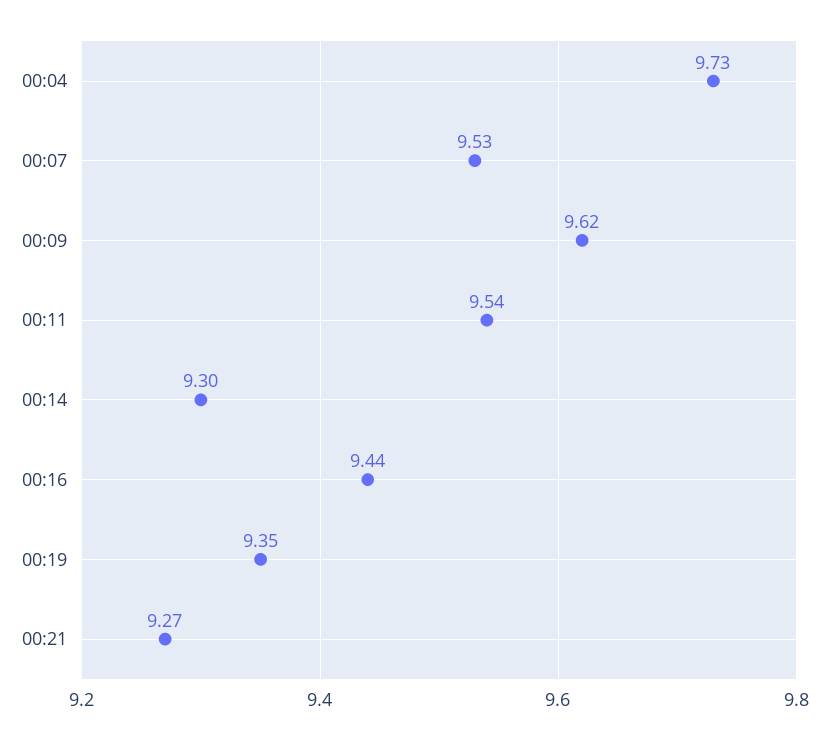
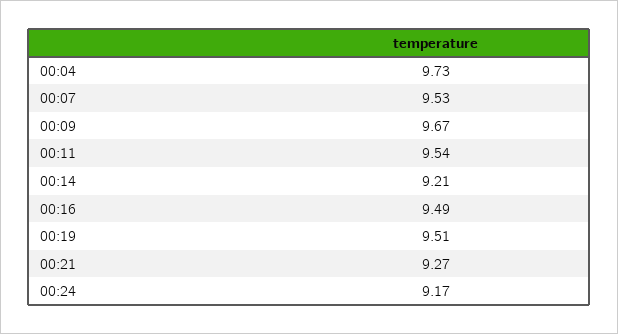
  {
    "00:04": 9.73,
    "00:07": 9.53,
-   "00:09": 9.62,
+   "00:09": 9.67,
    "00:11": 9.54,
-   "00:14": 9.3,
+   "00:14": 9.21,
-   "00:16": 9.44,
+   "00:16": 9.49,
-   "00:19": 9.35,
+   "00:19": 9.51,
-   "00:21": 9.27
+   "00:21": 9.27,
+   "00:24": 9.17
  }

